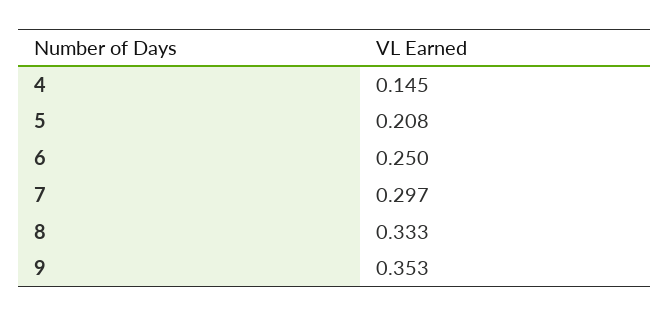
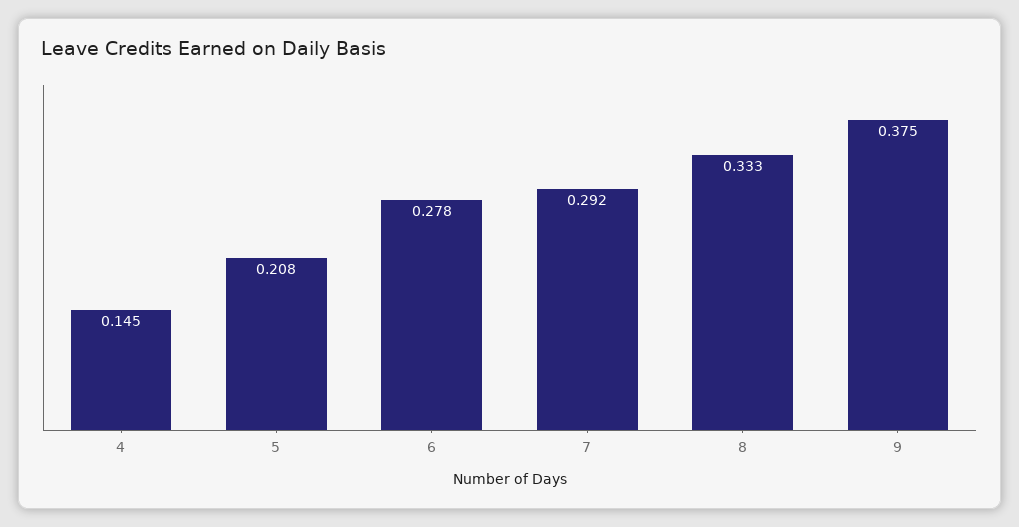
  {
    "4": 0.145,
    "5": 0.208,
-   "6": 0.25,
+   "6": 0.278,
-   "7": 0.297,
+   "7": 0.292,
    "8": 0.333,
-   "9": 0.353
+   "9": 0.375
  }

